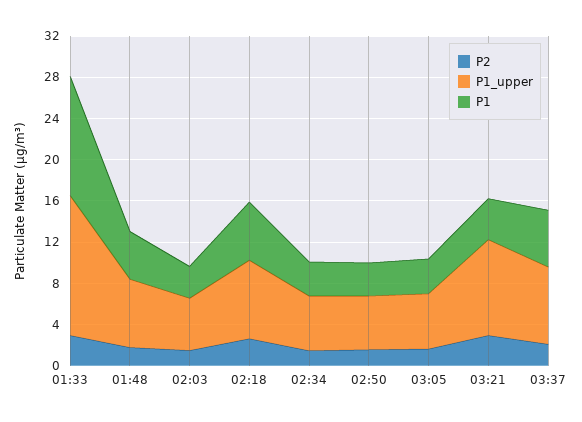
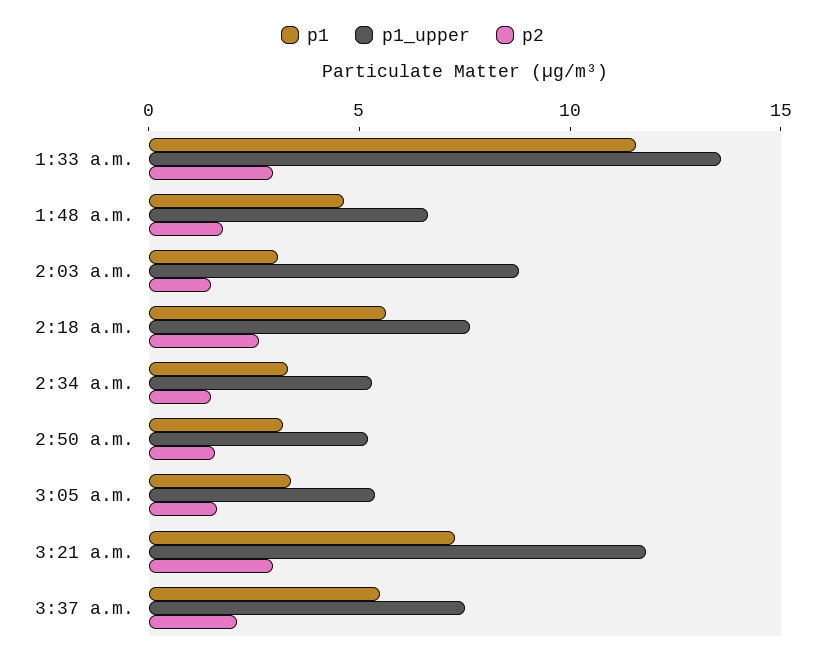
  {
    "P2": {
      "01:33": 3,
      "01:48": 2,
      "02:03": 1,
      "02:18": 3,
      "02:34": 1,
      "02:50": 2,
      "03:05": 2,
      "03:21": 3,
      "03:37": 2
    },
    "P1_upper": {
      "01:33": 14,
      "01:48": 7,
-     "02:03": 5,
+     "02:03": 9,
      "02:18": 8,
      "02:34": 5,
      "02:50": 5,
      "03:05": 5,
-     "03:21": 9,
+     "03:21": 12,
      "03:37": 8
    },
    "P1": {
      "01:33": 12,
      "01:48": 5,
      "02:03": 3,
      "02:18": 6,
      "02:34": 3,
      "02:50": 3,
      "03:05": 3,
-     "03:21": 4,
+     "03:21": 7,
      "03:37": 6
    }
  }

